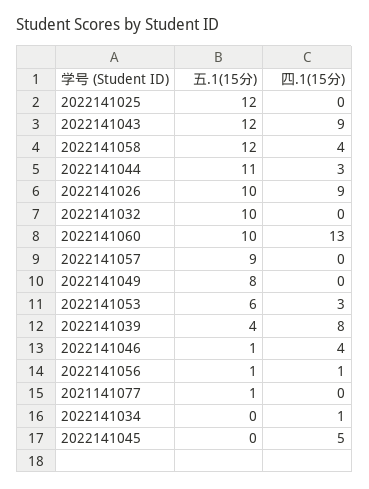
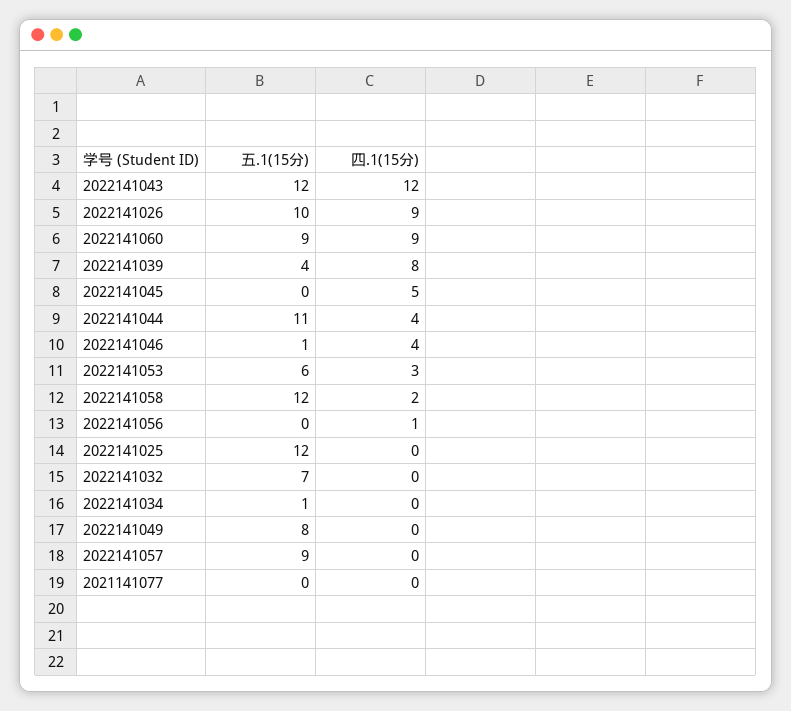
  {
    "五.1(15分)": {
      "2022141025": 12,
      "2022141043": 12,
      "2022141058": 12,
      "2022141044": 11,
      "2022141026": 10,
-     "2022141032": 10,
+     "2022141032": 7,
-     "2022141060": 10,
+     "2022141060": 9,
      "2022141057": 9,
      "2022141049": 8,
      "2022141053": 6,
      "2022141039": 4,
      "2022141046": 1,
-     "2022141056": 1,
+     "2022141056": 0,
-     "2021141077": 1,
+     "2021141077": 0,
-     "2022141034": 0,
+     "2022141034": 1,
      "2022141045": 0
    },
    "四.1(15分)": {
      "2022141025": 0,
-     "2022141043": 9,
+     "2022141043": 12,
-     "2022141058": 4,
+     "2022141058": 2,
-     "2022141044": 3,
+     "2022141044": 4,
      "2022141026": 9,
      "2022141032": 0,
-     "2022141060": 13,
+     "2022141060": 9,
      "2022141057": 0,
      "2022141049": 0,
      "2022141053": 3,
      "2022141039": 8,
      "2022141046": 4,
      "2022141056": 1,
      "2021141077": 0,
-     "2022141034": 1,
+     "2022141034": 0,
      "2022141045": 5
    }
  }

